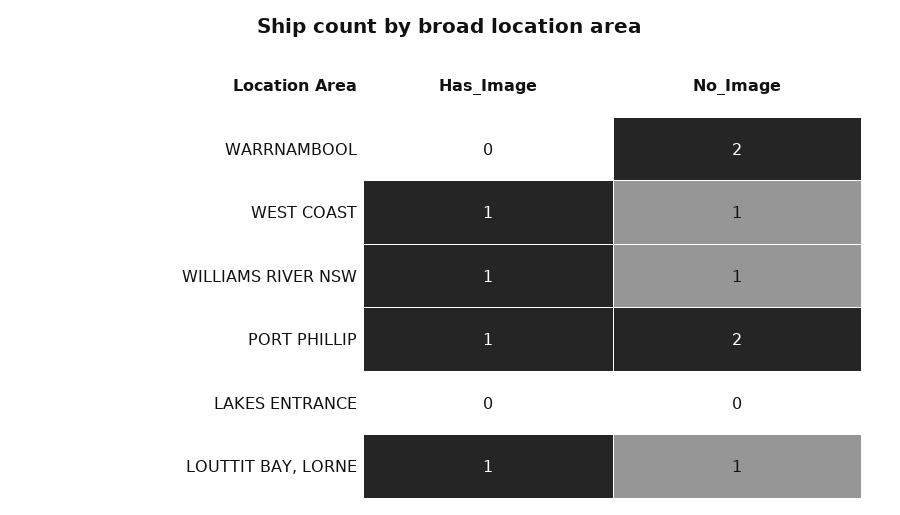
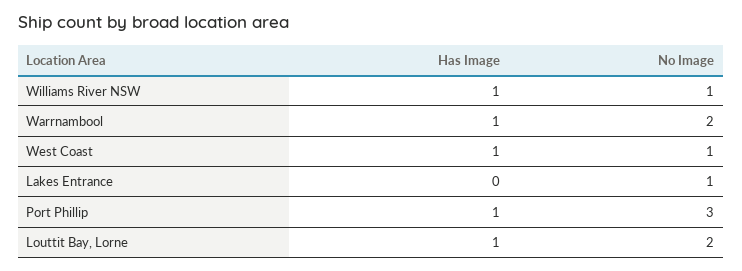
  {
    "Has_Image": {
-     "WARRNAMBOOL": 0,
+     "WARRNAMBOOL": 1,
      "WEST COAST": 1,
      "WILLIAMS RIVER NSW": 1,
      "PORT PHILLIP": 1,
      "LAKES ENTRANCE": 0,
      "LOUTTIT BAY, LORNE": 1
    },
    "No_Image": {
      "WARRNAMBOOL": 2,
      "WEST COAST": 1,
      "WILLIAMS RIVER NSW": 1,
-     "PORT PHILLIP": 2,
+     "PORT PHILLIP": 3,
-     "LAKES ENTRANCE": 0,
+     "LAKES ENTRANCE": 1,
-     "LOUTTIT BAY, LORNE": 1
+     "LOUTTIT BAY, LORNE": 2
    }
  }

